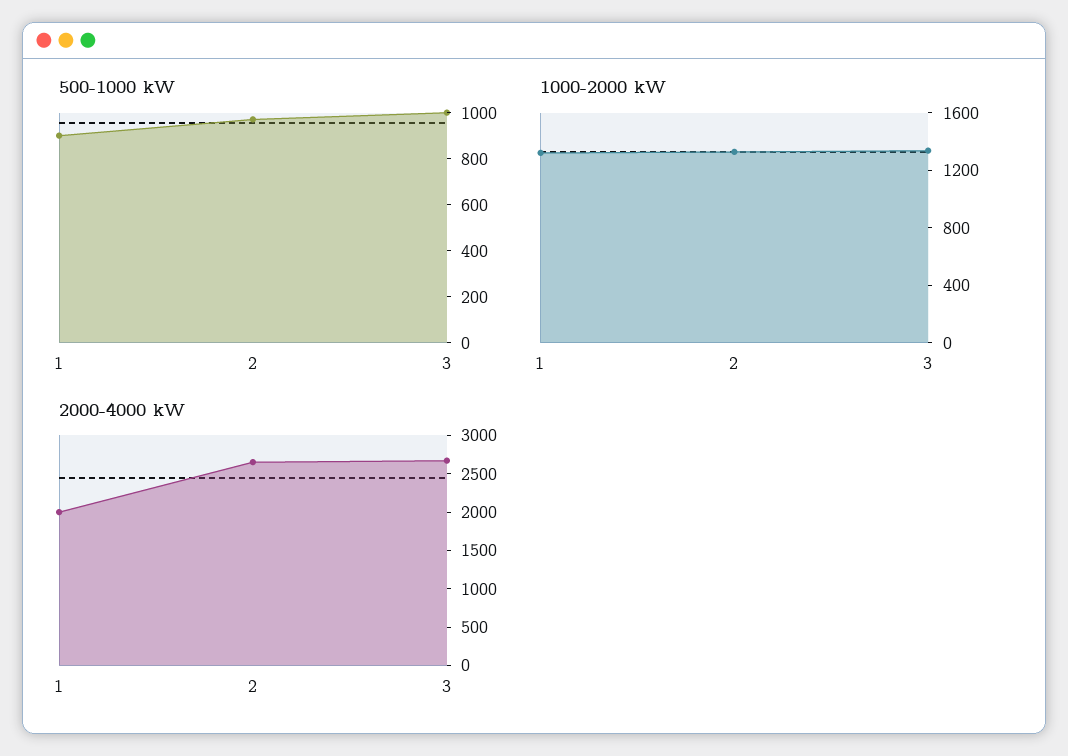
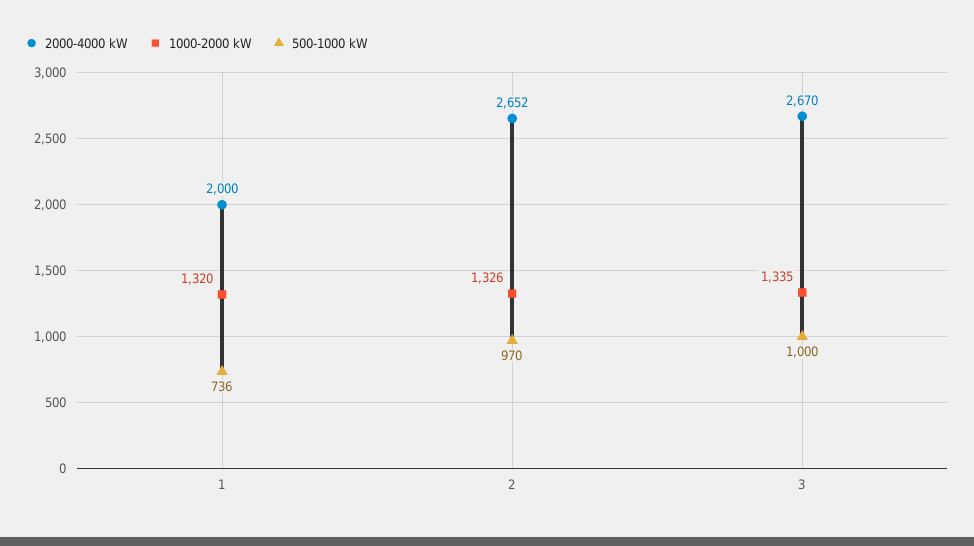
  {
    "500-1000 kW": {
-     "1": 900,
+     "1": 736,
      "2": 970,
      "3": 1000
    },
    "1000-2000 kW": {
      "1": 1320,
      "2": 1326,
      "3": 1335
    },
    "2000-4000 kW": {
      "1": 2000,
      "2": 2652,
      "3": 2670
    }
  }

